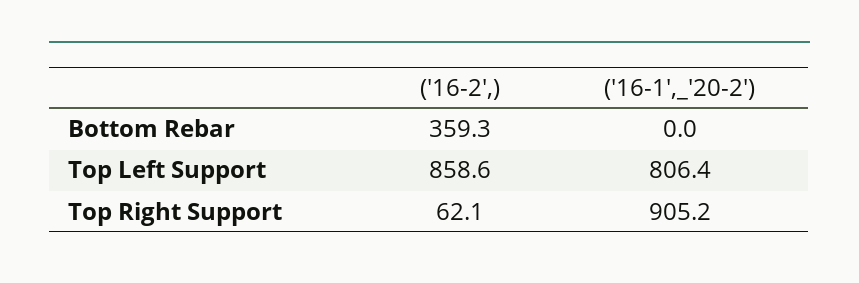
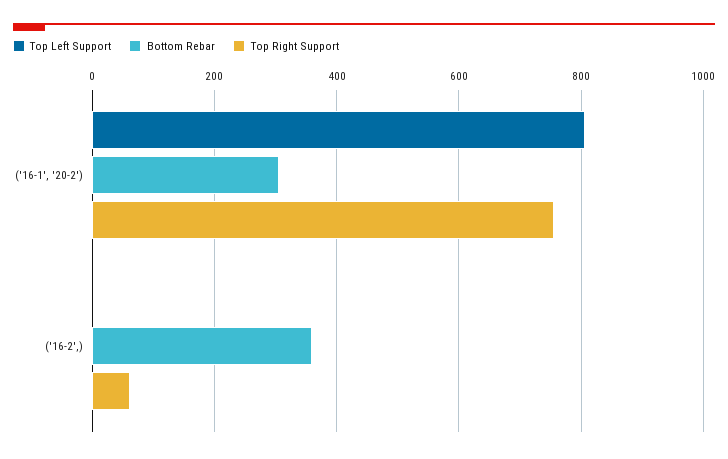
  {
    "Bottom Rebar": {
      "('16-2',)": 359.3,
-     "('16-1',_'20-2')": 0
+     "('16-1',_'20-2')": 300
    },
    "Top Left Support": {
-     "('16-2',)": 858.6,
+     "('16-2',)": 0,
      "('16-1',_'20-2')": 806.4
    },
    "Top Right Support": {
      "('16-2',)": 62.1,
-     "('16-1',_'20-2')": 905.2
+     "('16-1',_'20-2')": 760
    }
  }

